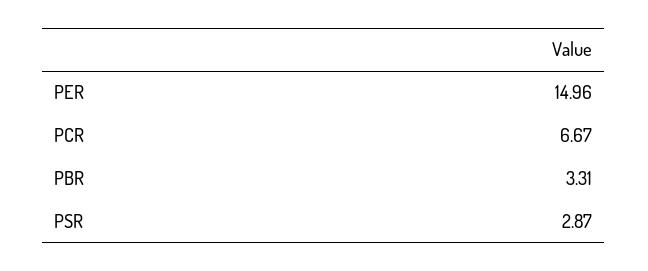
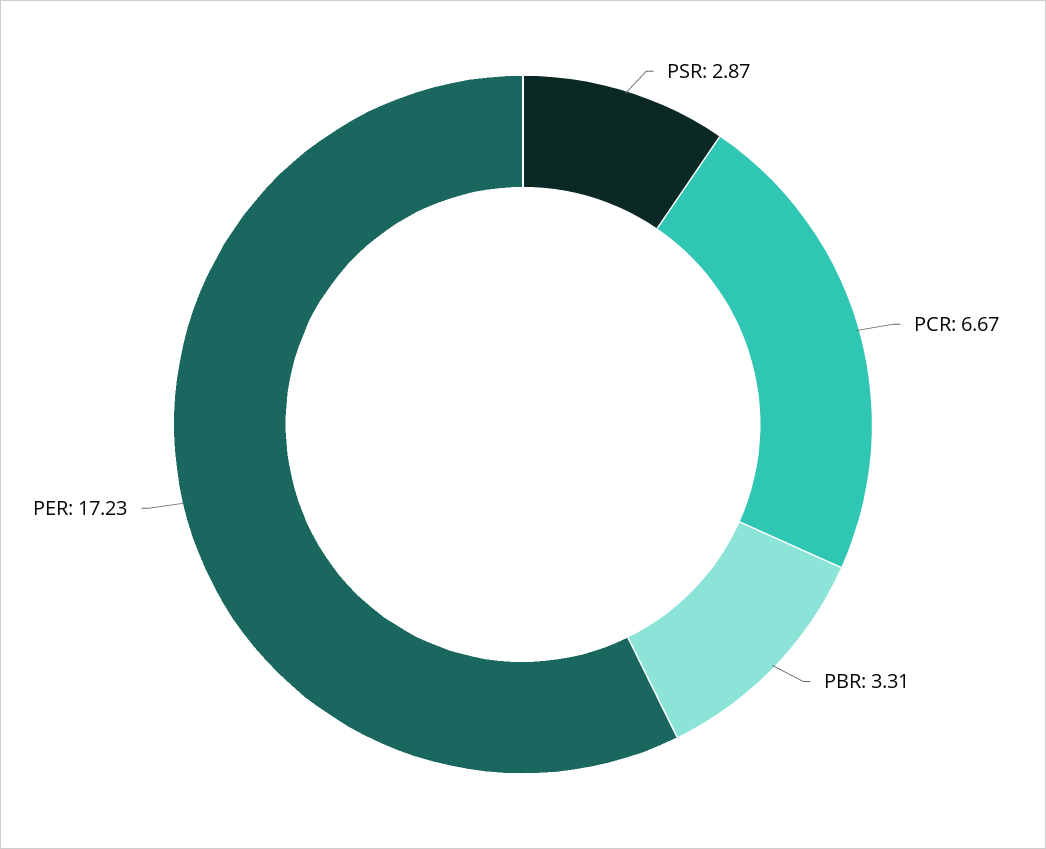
  {
-   "PER": 14.96,
+   "PER": 17.23,
    "PCR": 6.67,
    "PBR": 3.31,
    "PSR": 2.87
  }

